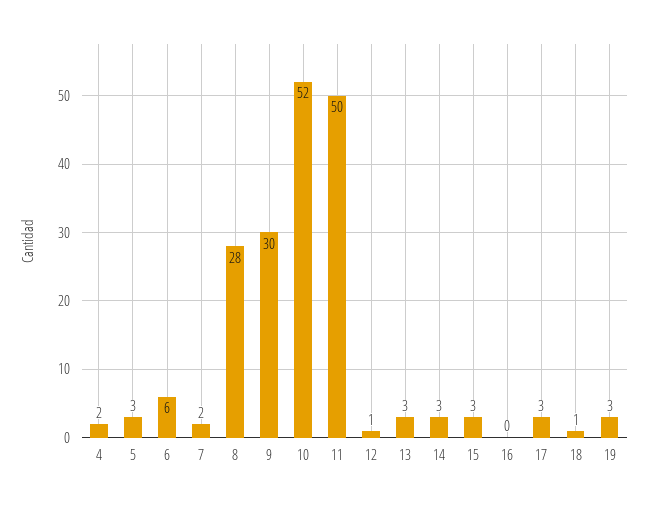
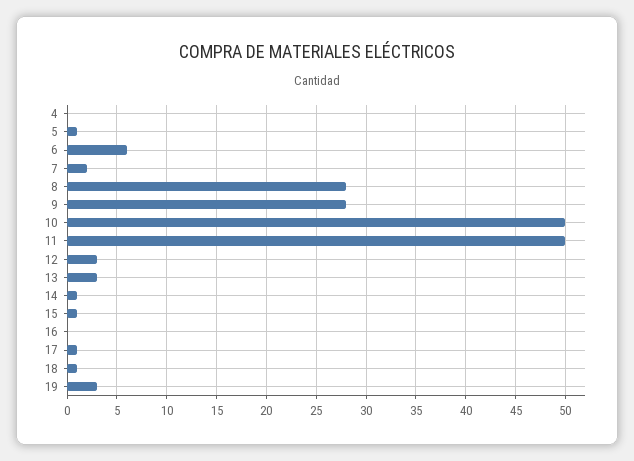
  {
-   "4": 2,
+   "4": 0,
-   "5": 3,
+   "5": 1,
    "6": 6,
    "7": 2,
    "8": 28,
-   "9": 30,
+   "9": 28,
-   "10": 52,
+   "10": 50,
    "11": 50,
-   "12": 1,
+   "12": 3,
    "13": 3,
-   "14": 3,
+   "14": 1,
-   "15": 3,
+   "15": 1,
    "16": 0,
-   "17": 3,
+   "17": 1,
    "18": 1,
    "19": 3
  }

